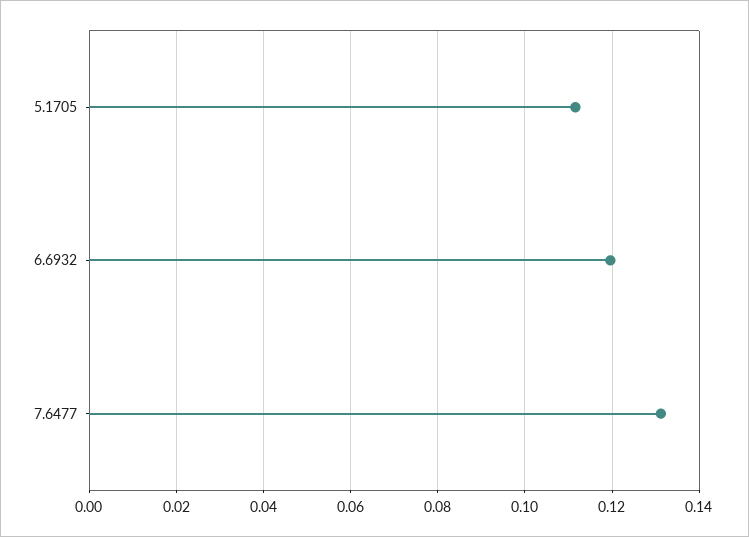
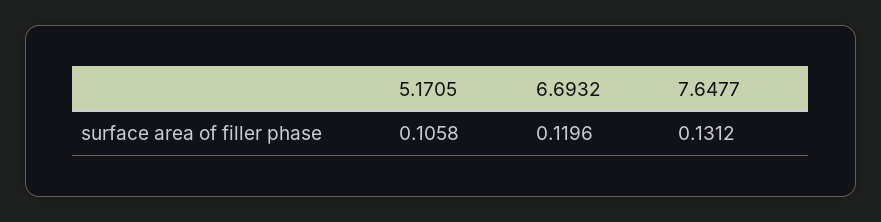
  {
-   "5.1705": 0.112,
+   "5.1705": 0.1058,
    "6.6932": 0.1196,
    "7.6477": 0.1312
  }

